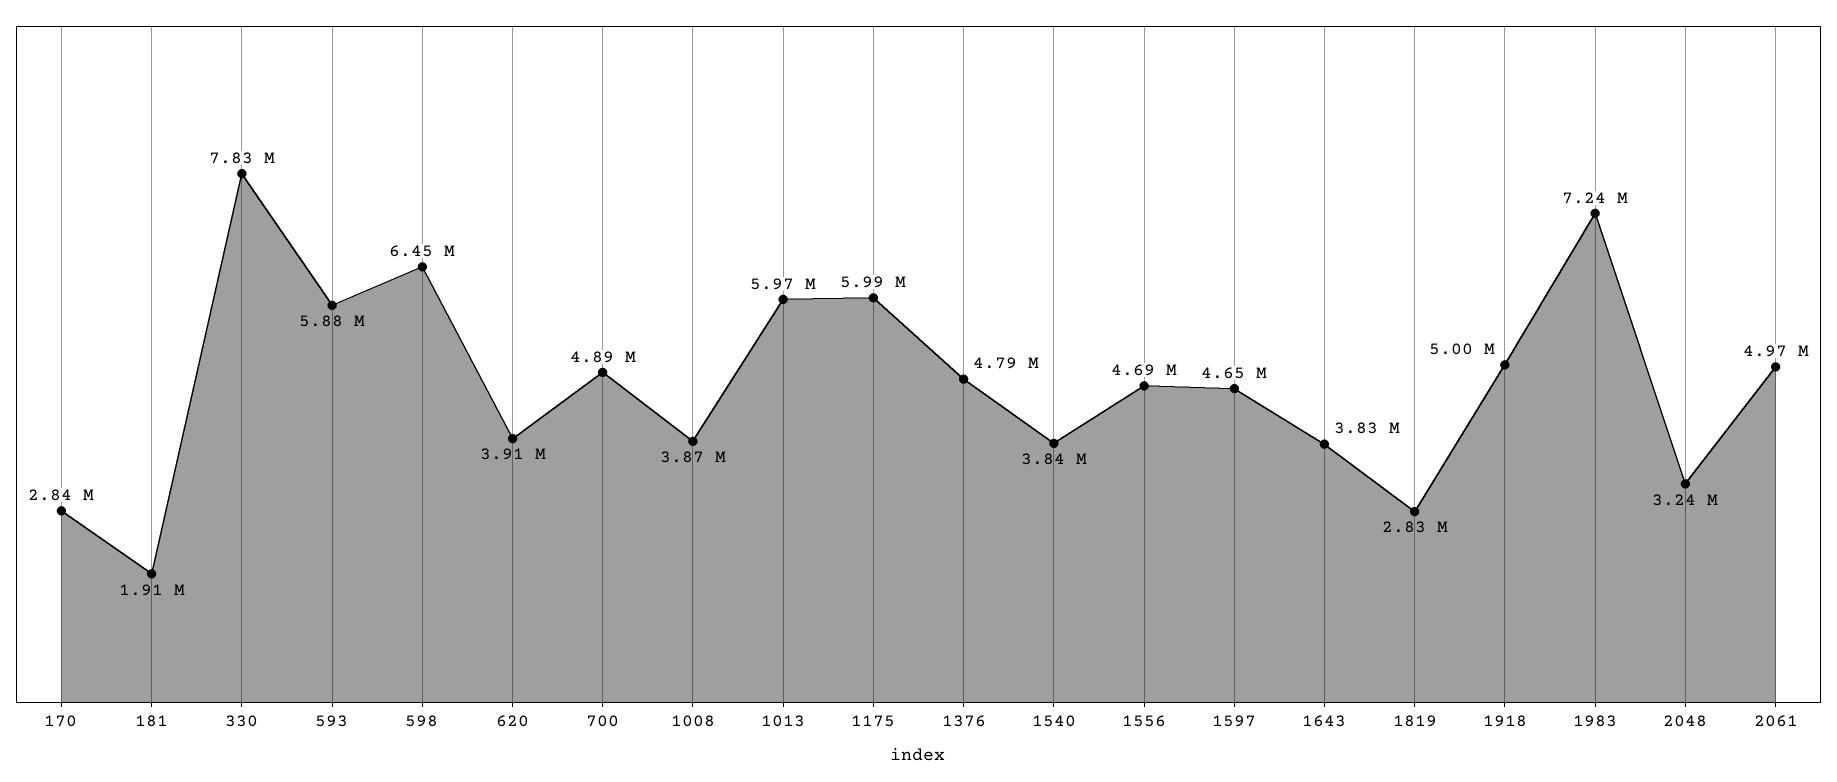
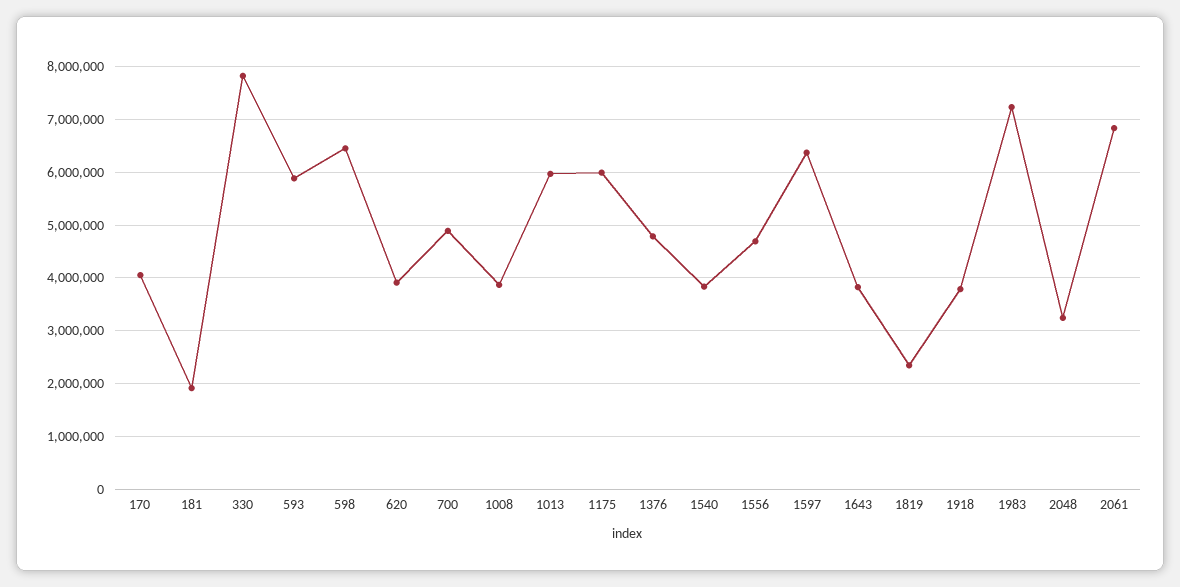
  {
-   "170": 2840000,
+   "170": 4000000,
    "181": 1910000,
    "330": 7830000,
    "593": 5880000,
    "598": 6450000,
    "620": 3910000,
    "700": 4890000,
    "1008": 3870000,
    "1013": 5970000,
    "1175": 5990000,
    "1376": 4790000,
    "1540": 3840000,
    "1556": 4690000,
-   "1597": 4650000,
+   "1597": 6400000,
    "1643": 3830000,
-   "1819": 2830000,
+   "1819": 2400000,
-   "1918": 5000000,
+   "1918": 3800000,
    "1983": 7240000,
    "2048": 3240000,
-   "2061": 4970000
+   "2061": 6800000
  }

